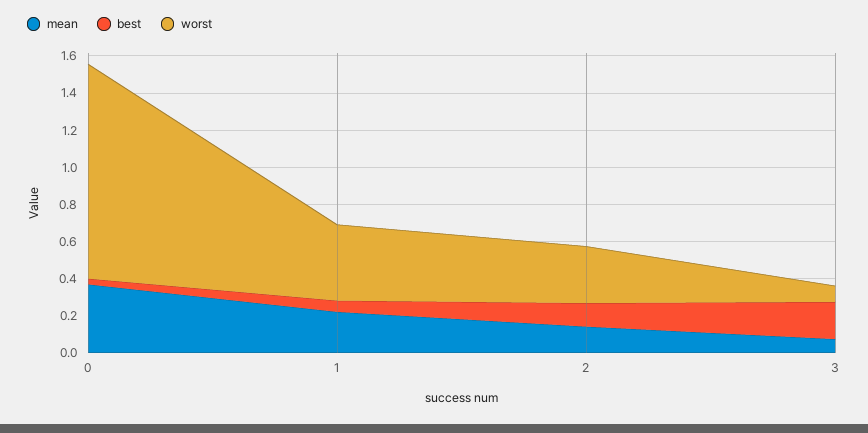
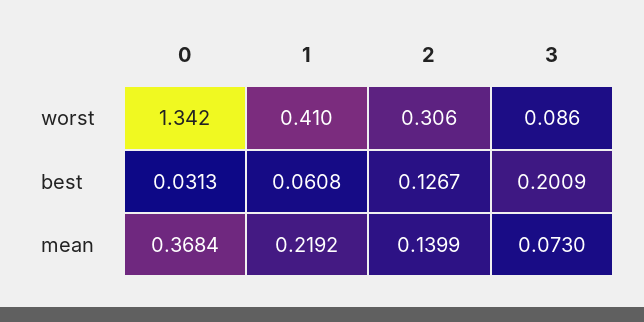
  {
    "mean": {
      "0": 0.3684,
      "1": 0.2192,
      "2": 0.1399,
      "3": 0.073
    },
    "best": {
      "0": 0.0313,
      "1": 0.0608,
      "2": 0.1267,
      "3": 0.2009
    },
    "worst": {
-     "0": 1.15,
+     "0": 1.342,
      "1": 0.41,
      "2": 0.306,
      "3": 0.086
    }
  }

